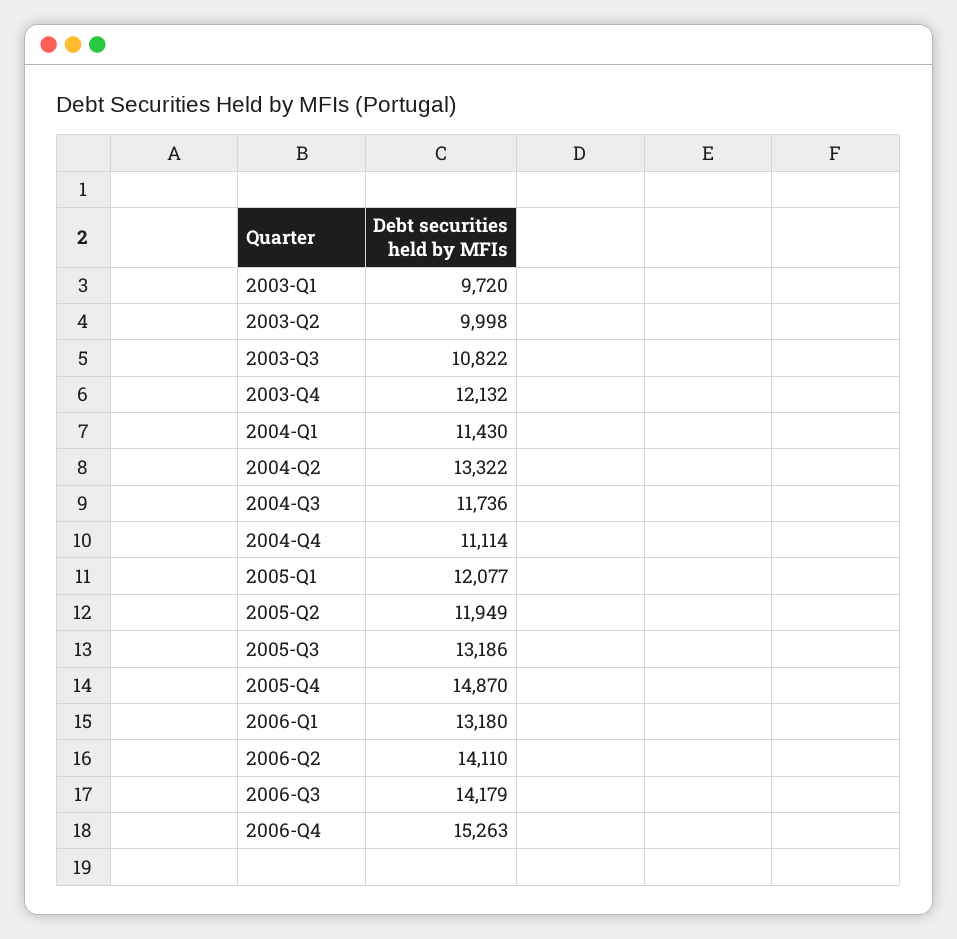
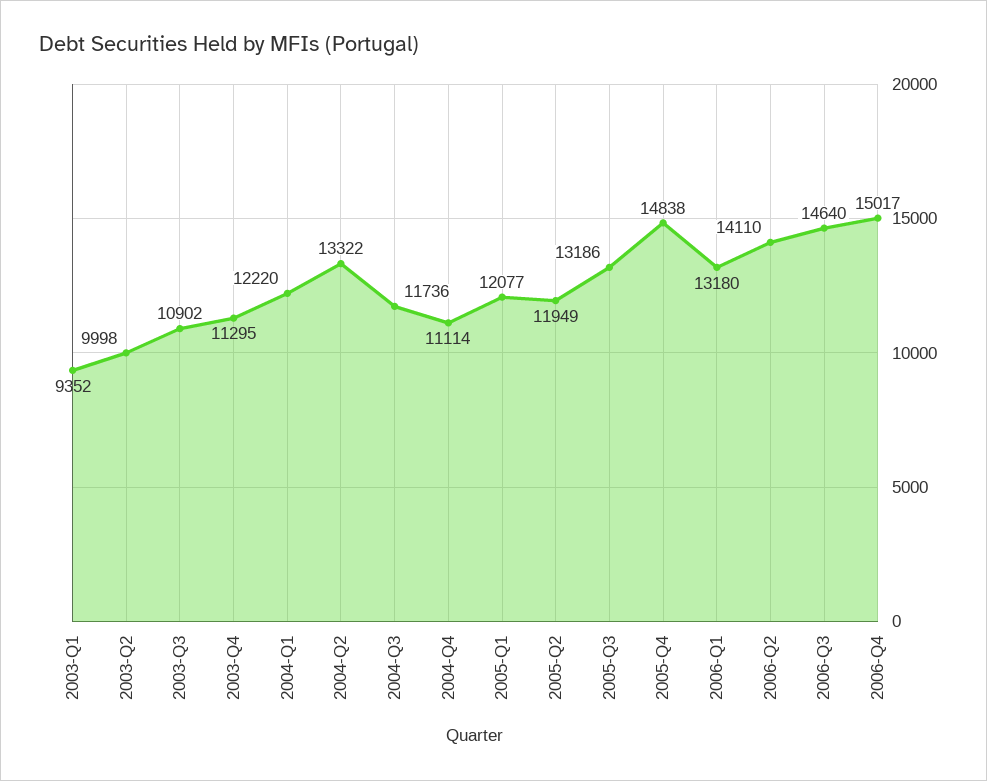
  {
-   "2003-Q1": 9720,
+   "2003-Q1": 9352,
    "2003-Q2": 9998,
-   "2003-Q3": 10822,
+   "2003-Q3": 10902,
-   "2003-Q4": 12132,
+   "2003-Q4": 11295,
-   "2004-Q1": 11430,
+   "2004-Q1": 12220,
    "2004-Q2": 13322,
    "2004-Q3": 11736,
    "2004-Q4": 11114,
    "2005-Q1": 12077,
    "2005-Q2": 11949,
    "2005-Q3": 13186,
-   "2005-Q4": 14870,
+   "2005-Q4": 14838,
    "2006-Q1": 13180,
    "2006-Q2": 14110,
-   "2006-Q3": 14179,
+   "2006-Q3": 14640,
-   "2006-Q4": 15263
+   "2006-Q4": 15017
  }

